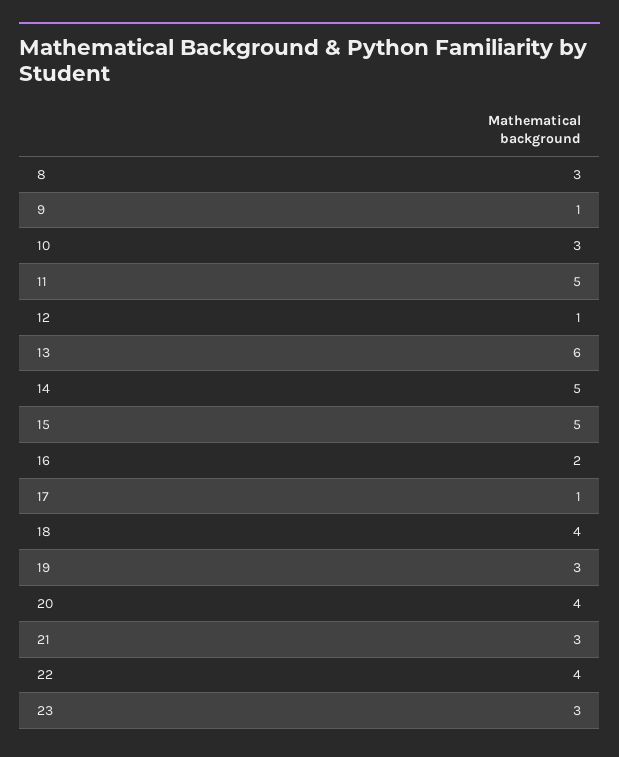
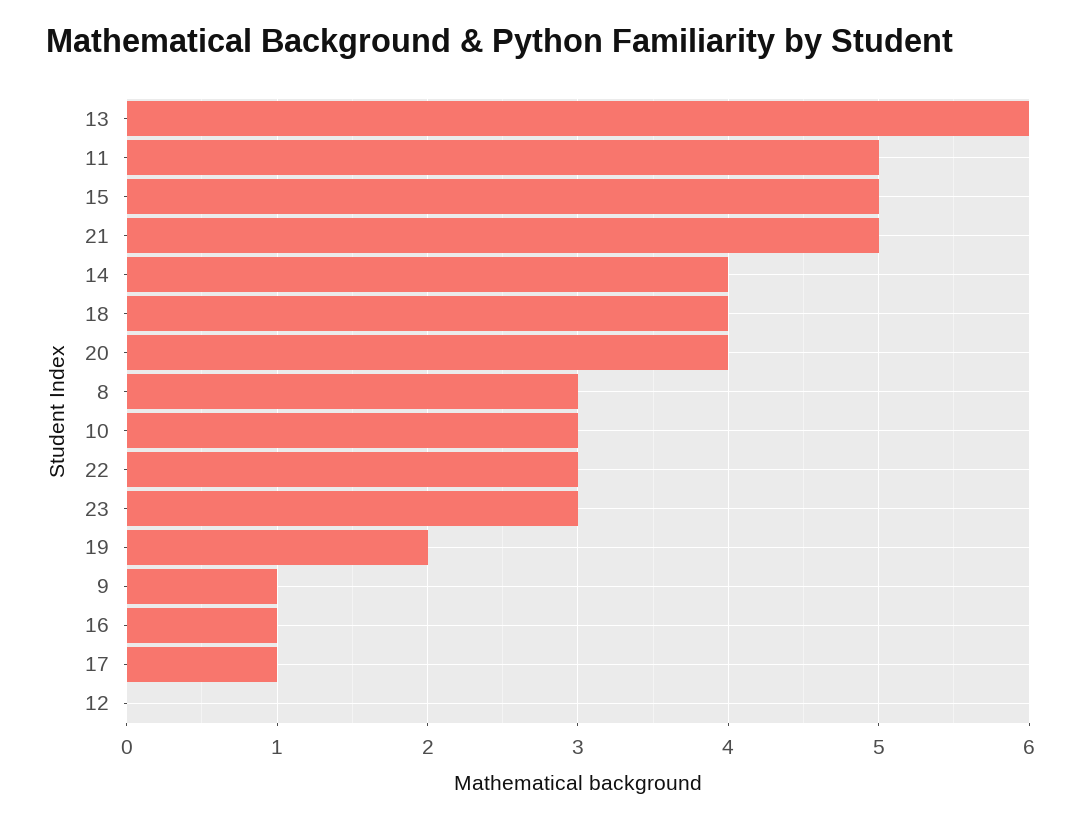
  {
    "8": 3,
    "9": 1,
    "10": 3,
    "11": 5,
-   "12": 1,
+   "12": 0,
    "13": 6,
-   "14": 5,
+   "14": 4,
    "15": 5,
-   "16": 2,
+   "16": 1,
    "17": 1,
    "18": 4,
-   "19": 3,
+   "19": 2,
    "20": 4,
-   "21": 3,
+   "21": 5,
-   "22": 4,
+   "22": 3,
    "23": 3
  }

